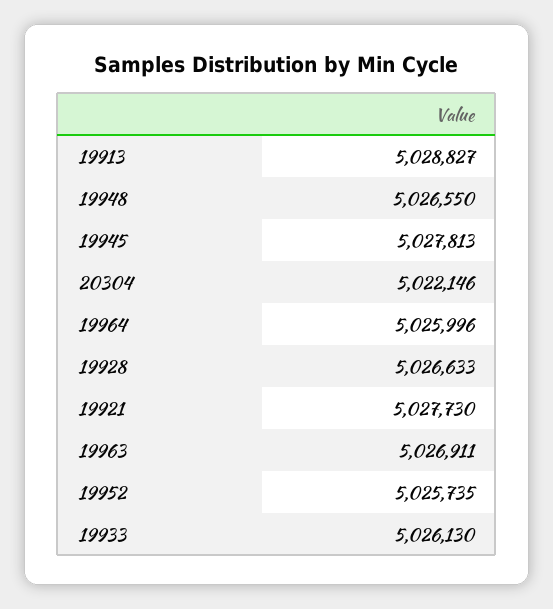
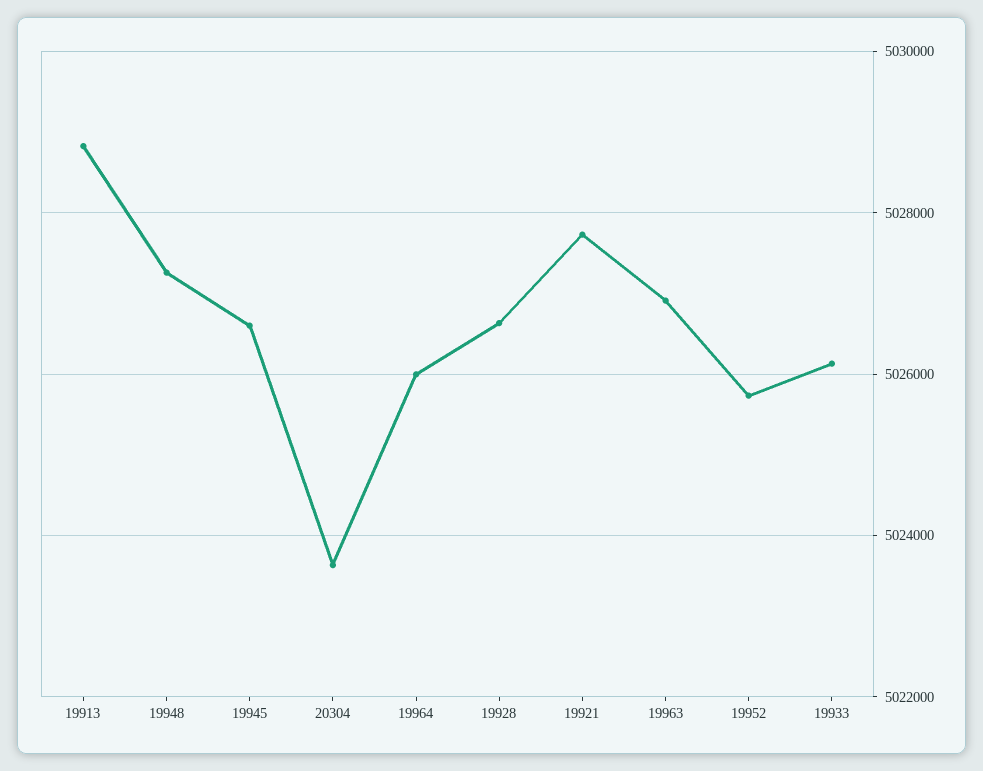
  {
    "19913": 5028827,
-   "19948": 5026550,
+   "19948": 5027200,
-   "19945": 5027813,
+   "19945": 5026600,
-   "20304": 5022146,
+   "20304": 5023600,
    "19964": 5025996,
    "19928": 5026633,
    "19921": 5027730,
    "19963": 5026911,
    "19952": 5025735,
    "19933": 5026130
  }

